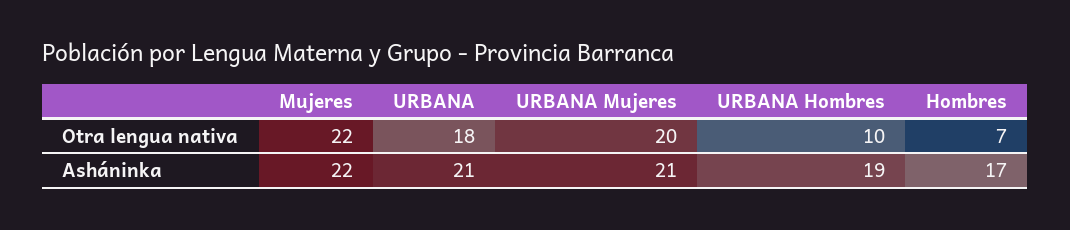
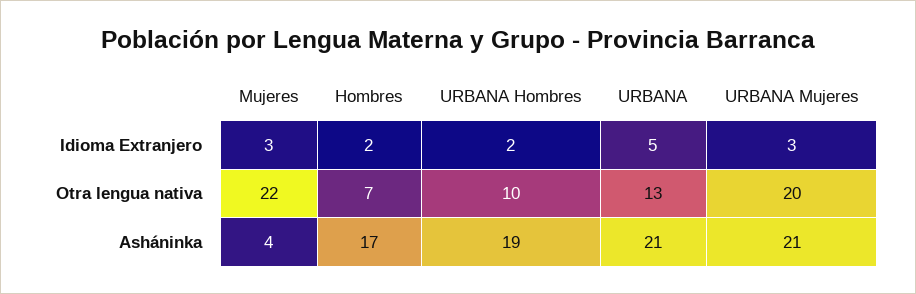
  {
    "Mujeres": {
      "Otra lengua nativa": 22,
-     "Asháninka": 22
+     "Asháninka": 4,
+     "Idioma Extranjero": 3
    },
    "URBANA": {
-     "Otra lengua nativa": 18,
+     "Otra lengua nativa": 13,
-     "Asháninka": 21
+     "Asháninka": 21,
+     "Idioma Extranjero": 5
    },
    "URBANA Mujeres": {
      "Otra lengua nativa": 20,
-     "Asháninka": 21
+     "Asháninka": 21,
+     "Idioma Extranjero": 3
    },
    "URBANA Hombres": {
      "Otra lengua nativa": 10,
-     "Asháninka": 19
+     "Asháninka": 19,
+     "Idioma Extranjero": 2
    },
    "Hombres": {
      "Otra lengua nativa": 7,
-     "Asháninka": 17
+     "Asháninka": 17,
+     "Idioma Extranjero": 2
    }
  }

